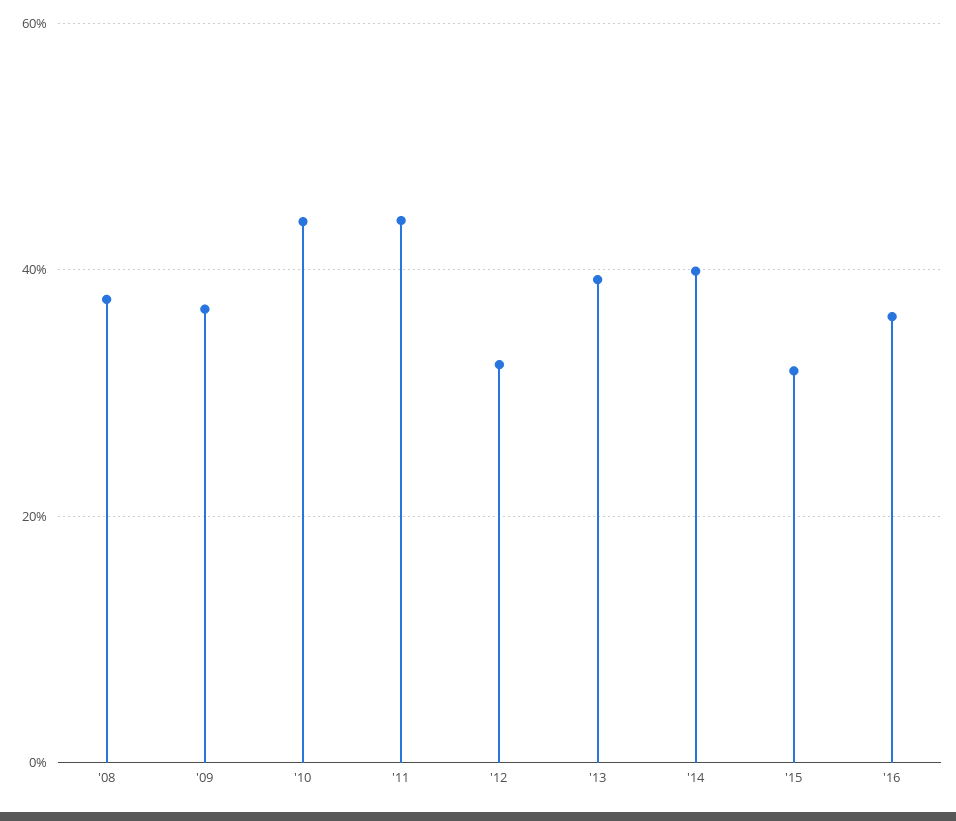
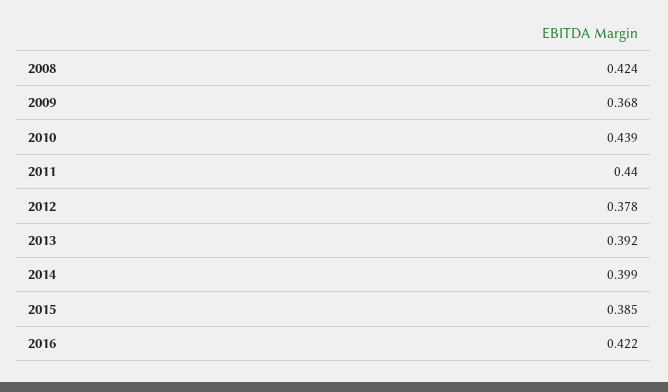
  {
-   "'08": 0.38,
+   "'08": 0.424,
    "'09": 0.368,
    "'10": 0.439,
    "'11": 0.44,
-   "'12": 0.32,
+   "'12": 0.378,
    "'13": 0.392,
    "'14": 0.399,
-   "'15": 0.32,
+   "'15": 0.385,
-   "'16": 0.36
+   "'16": 0.422
  }

